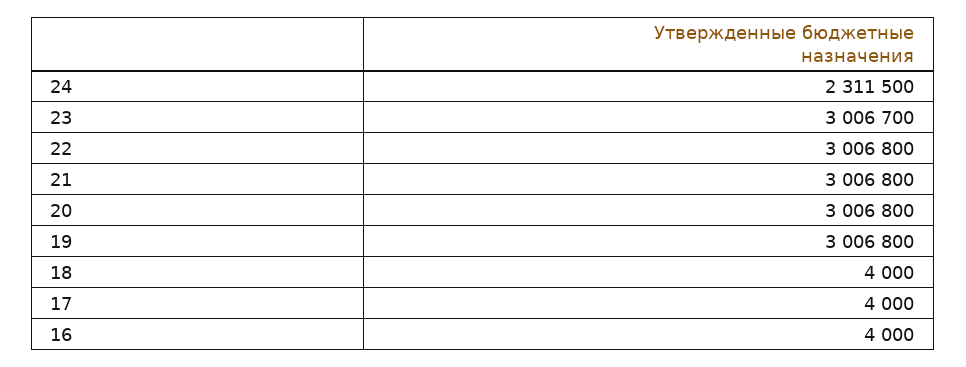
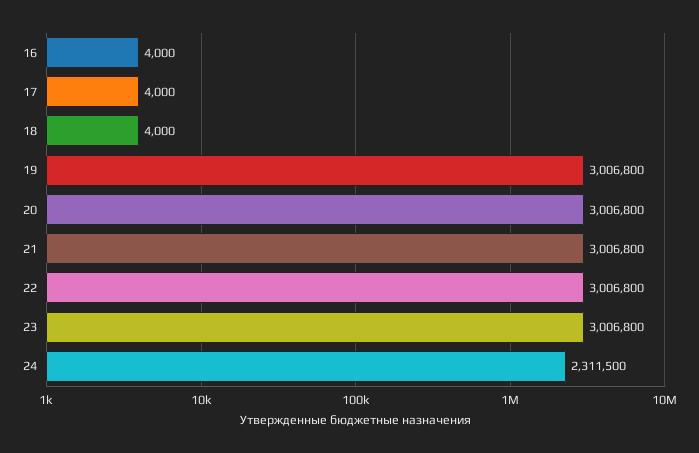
  {
    "24": 2311500,
-   "23": 3006700,
+   "23": 3006800,
    "22": 3006800,
    "21": 3006800,
    "20": 3006800,
    "19": 3006800,
    "18": 4000,
    "17": 4000,
    "16": 4000
  }

